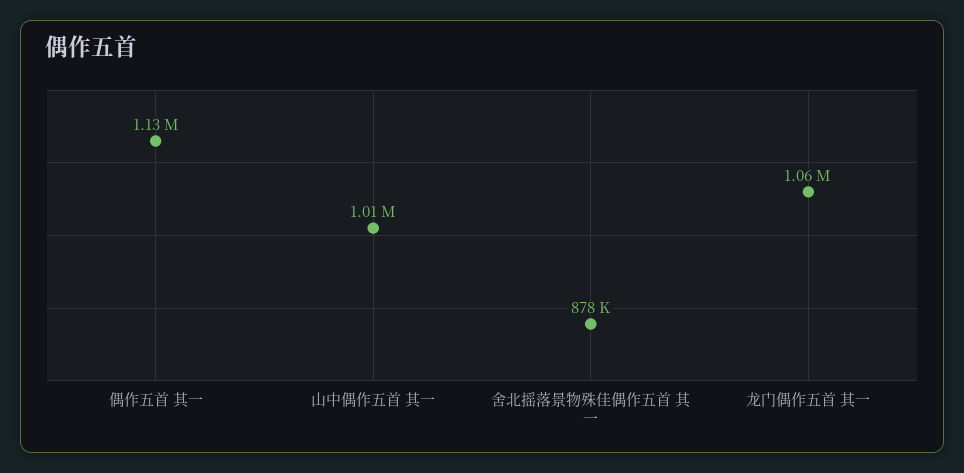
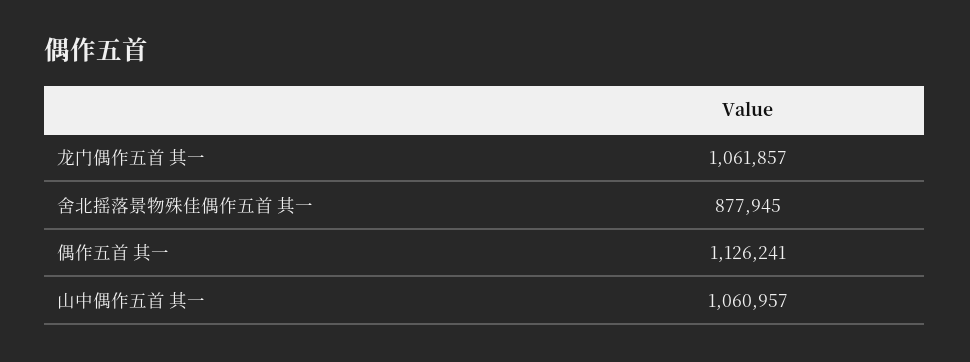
  {
    "偶作五首 其一": 1126241,
-   "山中偶作五首 其一": 1010000,
+   "山中偶作五首 其一": 1060957,
    "舍北摇落景物殊佳偶作五首 其一": 877945,
    "龙门偶作五首 其一": 1061857
  }

